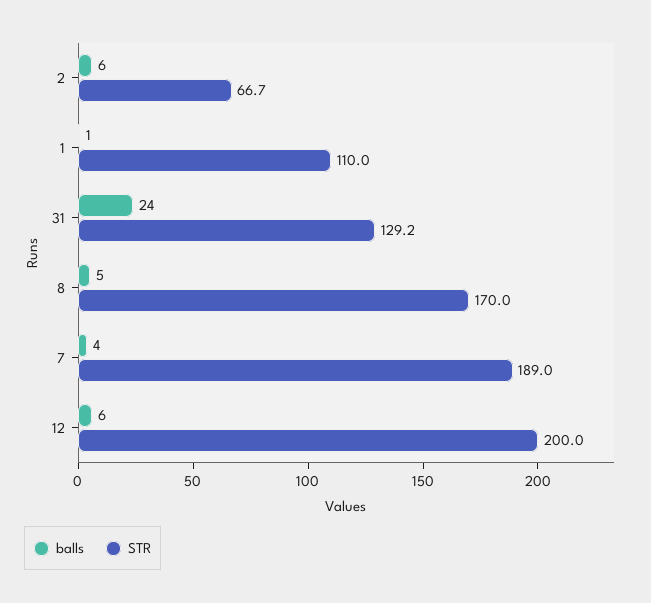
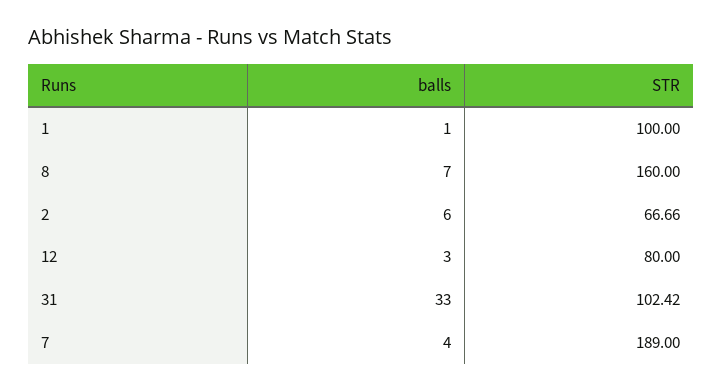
  {
    "balls": {
      "2": 6,
      "1": 1,
-     "31": 24,
+     "31": 33,
-     "8": 5,
+     "8": 7,
      "7": 4,
-     "12": 6
+     "12": 3
    },
    "STR": {
      "2": 66.66,
-     "1": 110,
+     "1": 100,
-     "31": 129.2,
+     "31": 102.42,
-     "8": 170,
+     "8": 160,
      "7": 189,
-     "12": 200
+     "12": 80
    }
  }

